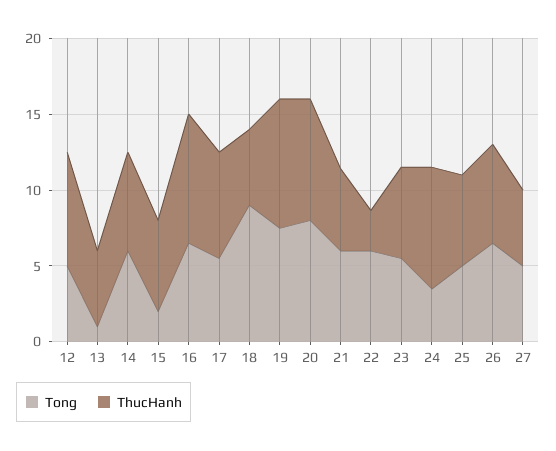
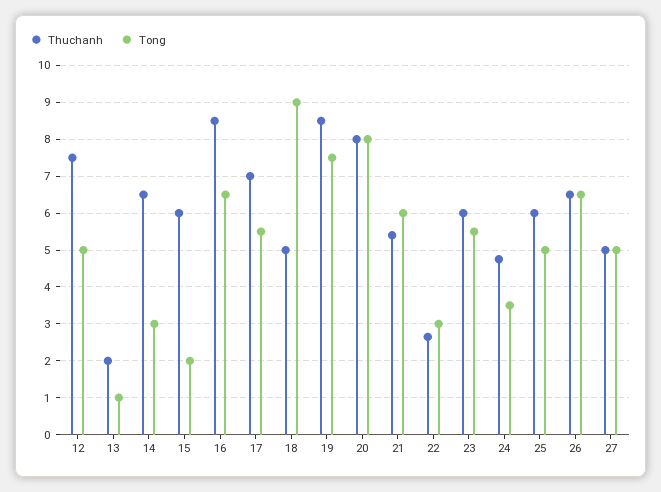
  {
    "Tong": {
      "12": 5,
      "13": 1,
-     "14": 6,
+     "14": 3,
      "15": 2,
      "16": 6.6,
      "17": 5.6,
      "18": 9,
      "19": 7.6,
      "20": 8,
      "21": 6,
-     "22": 6,
+     "22": 3,
      "23": 5.6,
      "24": 3.6,
      "25": 5,
      "26": 6.6,
      "27": 5
    },
    "ThucHanh": {
      "12": 7.6,
-     "13": 5,
+     "13": 2,
      "14": 6.6,
      "15": 6,
      "16": 8.6,
      "17": 7,
      "18": 5,
      "19": 8.6,
      "20": 8,
      "21": 5.4,
      "22": 2.6,
      "23": 6,
-     "24": 8,
+     "24": 4.8,
      "25": 6,
      "26": 6.6,
      "27": 5
    }
  }

